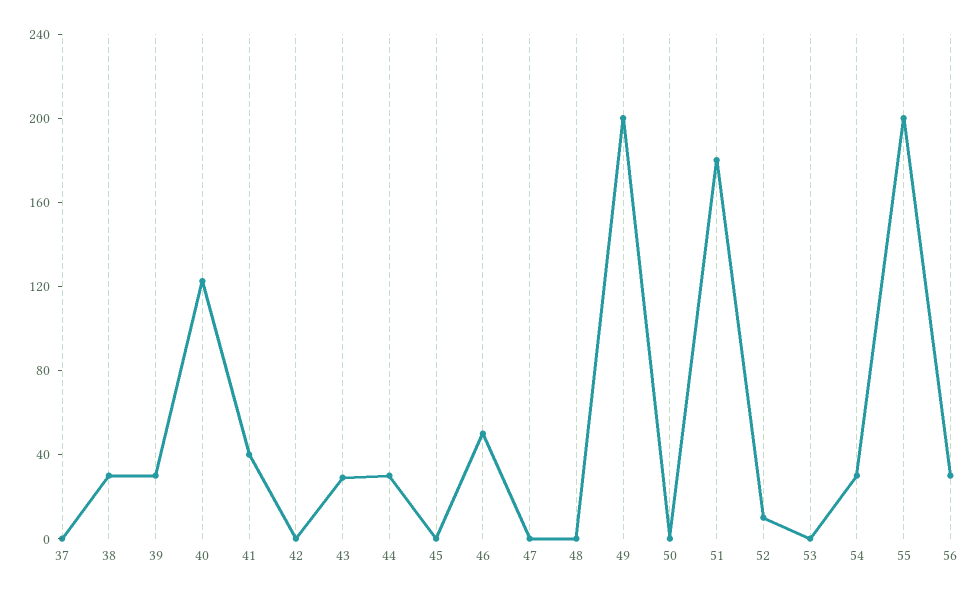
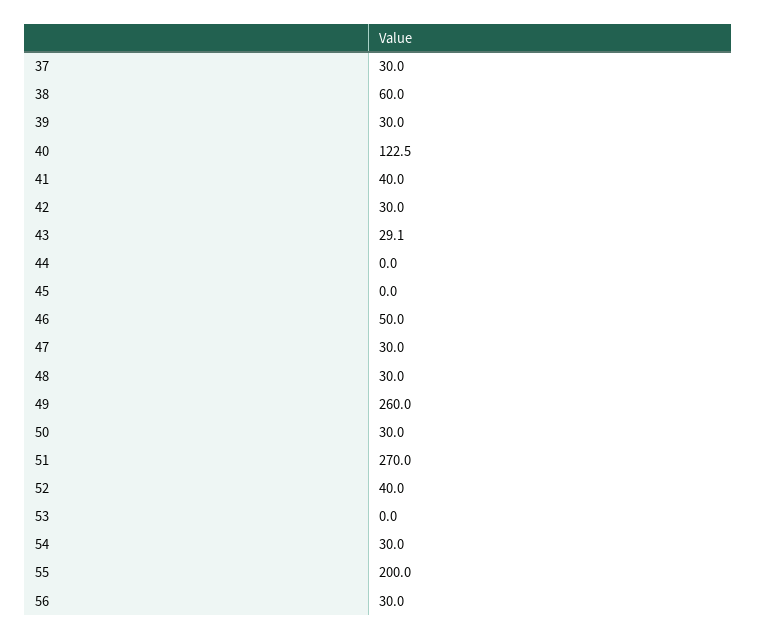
  {
-   "37": 0,
+   "37": 30,
-   "38": 30,
+   "38": 60,
    "39": 30,
    "40": 122.5,
    "41": 40,
-   "42": 0,
+   "42": 30,
    "43": 29.1,
-   "44": 30,
+   "44": 0,
    "45": 0,
    "46": 50,
-   "47": 0,
+   "47": 30,
-   "48": 0,
+   "48": 30,
-   "49": 200,
+   "49": 260,
-   "50": 0,
+   "50": 30,
-   "51": 180,
+   "51": 270,
-   "52": 10,
+   "52": 40,
    "53": 0,
    "54": 30,
    "55": 200,
    "56": 30
  }

